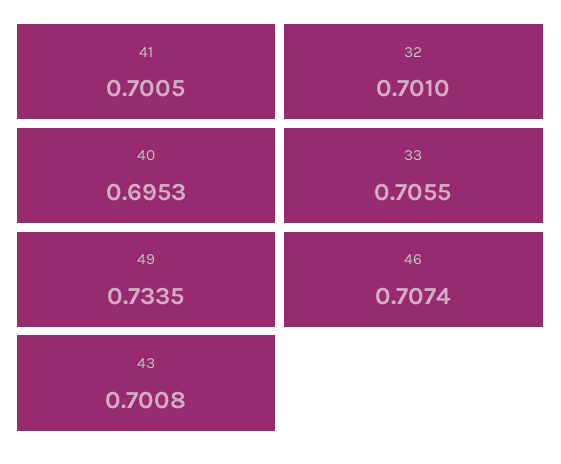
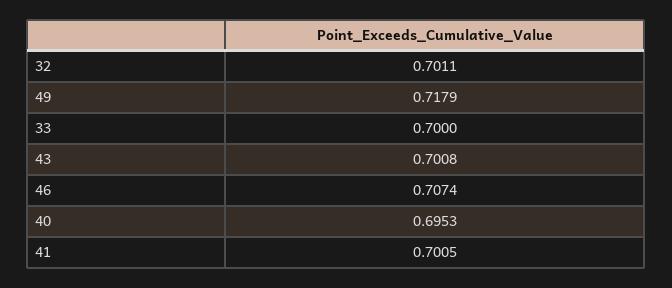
  {
    "41": 0.7005,
-   "32": 0.701,
+   "32": 0.7011,
    "40": 0.6953,
-   "33": 0.7055,
+   "33": 0.7,
-   "49": 0.7335,
+   "49": 0.7179,
    "46": 0.7074,
    "43": 0.7008
  }

